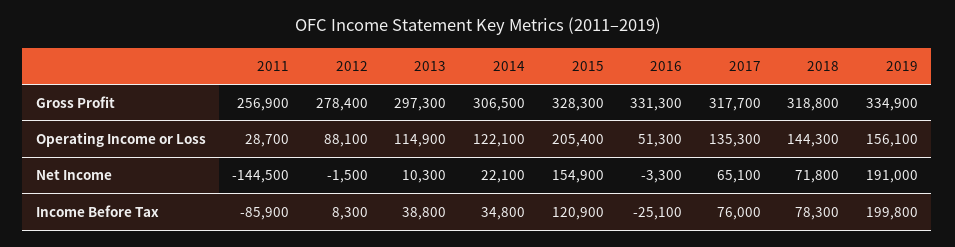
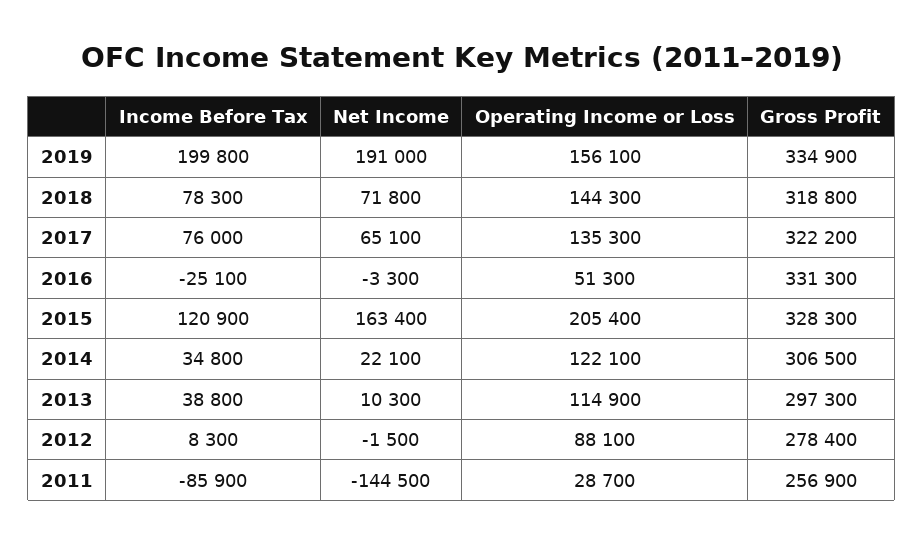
  {
    "2011": {
      "Gross Profit": 256900,
      "Operating Income or Loss": 28700,
      "Net Income": -144500,
      "Income Before Tax": -85900
    },
    "2012": {
      "Gross Profit": 278400,
      "Operating Income or Loss": 88100,
      "Net Income": -1500,
      "Income Before Tax": 8300
    },
    "2013": {
      "Gross Profit": 297300,
      "Operating Income or Loss": 114900,
      "Net Income": 10300,
      "Income Before Tax": 38800
    },
    "2014": {
      "Gross Profit": 306500,
      "Operating Income or Loss": 122100,
      "Net Income": 22100,
      "Income Before Tax": 34800
    },
    "2015": {
      "Gross Profit": 328300,
      "Operating Income or Loss": 205400,
-     "Net Income": 154900,
+     "Net Income": 163400,
      "Income Before Tax": 120900
    },
    "2016": {
      "Gross Profit": 331300,
      "Operating Income or Loss": 51300,
      "Net Income": -3300,
      "Income Before Tax": -25100
    },
    "2017": {
-     "Gross Profit": 317700,
+     "Gross Profit": 322200,
      "Operating Income or Loss": 135300,
      "Net Income": 65100,
      "Income Before Tax": 76000
    },
    "2018": {
      "Gross Profit": 318800,
      "Operating Income or Loss": 144300,
      "Net Income": 71800,
      "Income Before Tax": 78300
    },
    "2019": {
      "Gross Profit": 334900,
      "Operating Income or Loss": 156100,
      "Net Income": 191000,
      "Income Before Tax": 199800
    }
  }

